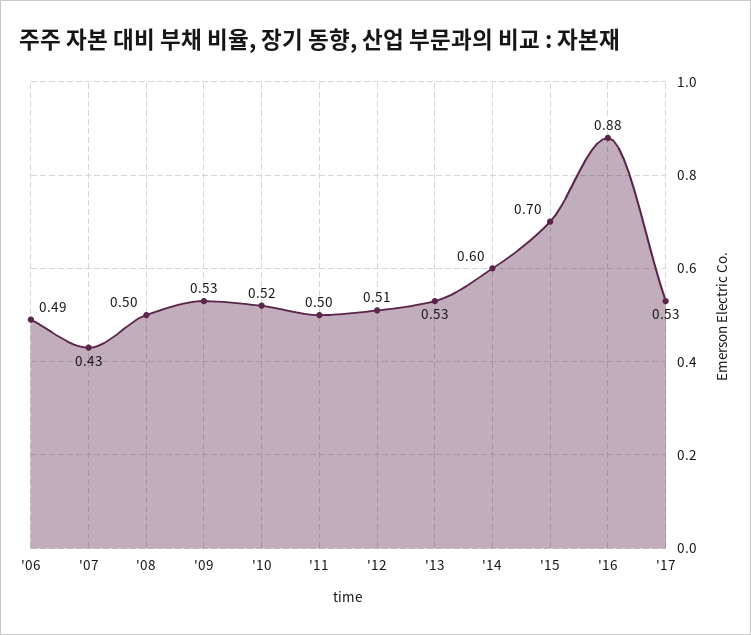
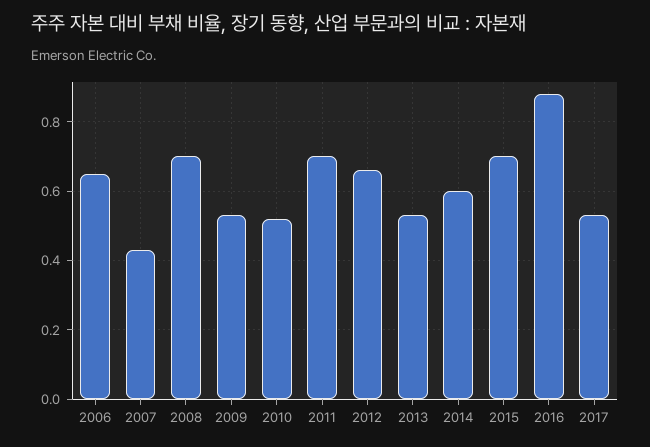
  {
-   "'06": 0.49,
+   "'06": 0.65,
    "'07": 0.43,
-   "'08": 0.5,
+   "'08": 0.7,
    "'09": 0.53,
    "'10": 0.52,
-   "'11": 0.5,
+   "'11": 0.7,
-   "'12": 0.51,
+   "'12": 0.65,
    "'13": 0.53,
    "'14": 0.6,
    "'15": 0.7,
    "'16": 0.88,
    "'17": 0.53
  }

